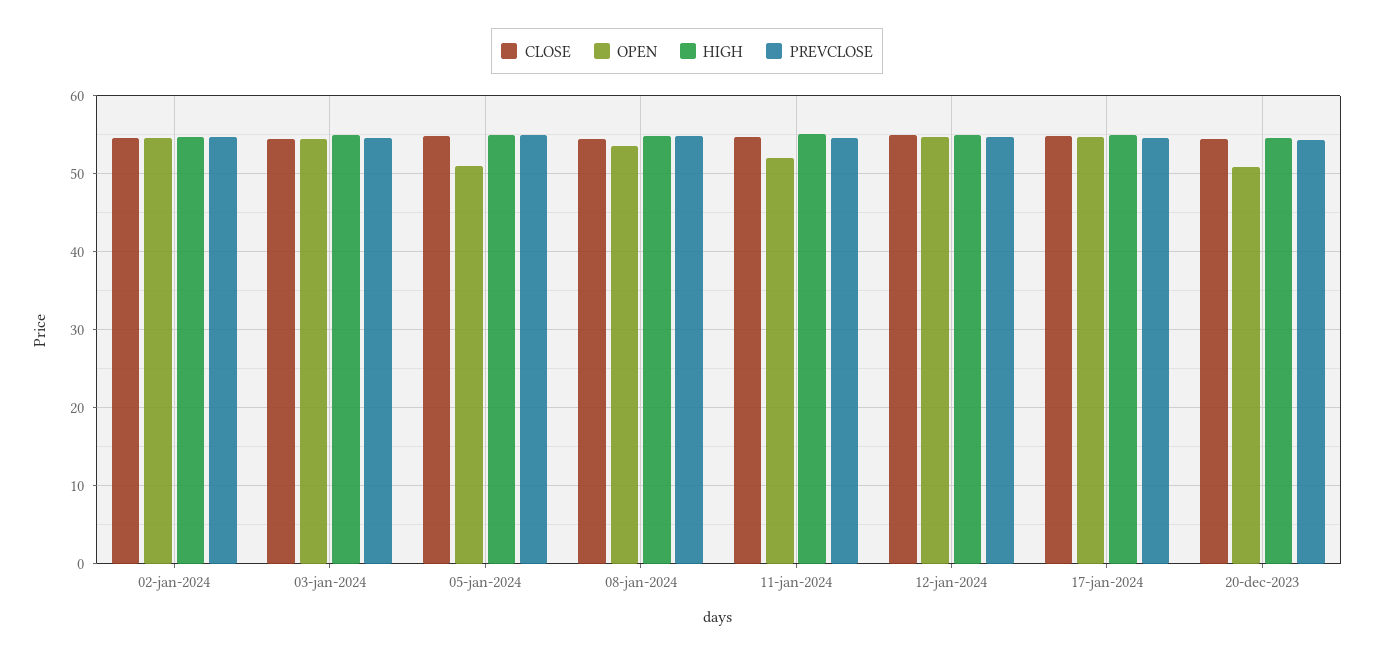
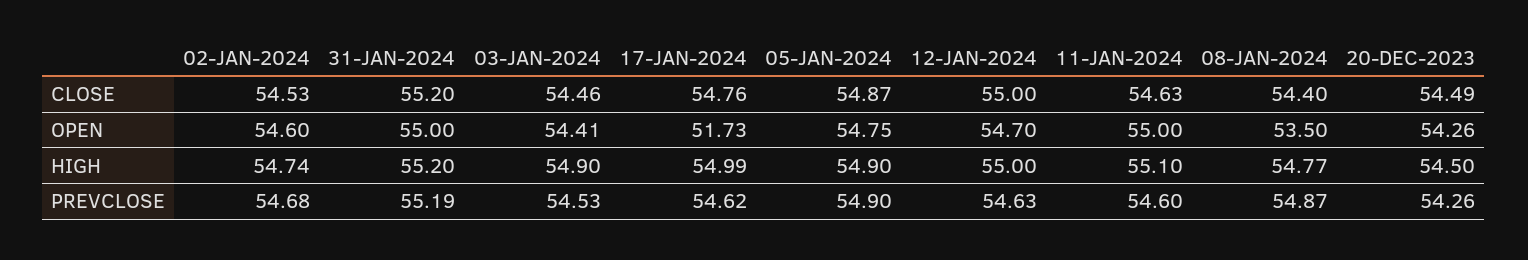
  {
    "CLOSE": {
      "02-jan-2024": 54.53,
      "03-jan-2024": 54.46,
      "05-jan-2024": 54.87,
      "08-jan-2024": 54.4,
      "11-jan-2024": 54.63,
      "12-jan-2024": 55,
      "17-jan-2024": 54.76,
-     "20-dec-2023": 54.49
+     "20-dec-2023": 54.49,
+     "31-JAN-2024": 55.2
    },
    "OPEN": {
      "02-jan-2024": 54.6,
      "03-jan-2024": 54.41,
-     "05-jan-2024": 51,
+     "05-jan-2024": 54.75,
      "08-jan-2024": 53.5,
-     "11-jan-2024": 52,
+     "11-jan-2024": 55,
      "12-jan-2024": 54.7,
-     "17-jan-2024": 55,
+     "17-jan-2024": 51.73,
-     "20-dec-2023": 51
+     "20-dec-2023": 54.26,
+     "31-JAN-2024": 55
    },
    "HIGH": {
      "02-jan-2024": 54.74,
      "03-jan-2024": 54.9,
      "05-jan-2024": 54.9,
      "08-jan-2024": 54.77,
      "11-jan-2024": 55.1,
      "12-jan-2024": 55,
      "17-jan-2024": 54.99,
-     "20-dec-2023": 54.5
+     "20-dec-2023": 54.5,
+     "31-JAN-2024": 55.2
    },
    "PREVCLOSE": {
      "02-jan-2024": 54.68,
      "03-jan-2024": 54.53,
      "05-jan-2024": 54.9,
      "08-jan-2024": 54.87,
      "11-jan-2024": 54.6,
      "12-jan-2024": 54.63,
      "17-jan-2024": 54.62,
-     "20-dec-2023": 54.26
+     "20-dec-2023": 54.26,
+     "31-JAN-2024": 55.19
    }
  }

